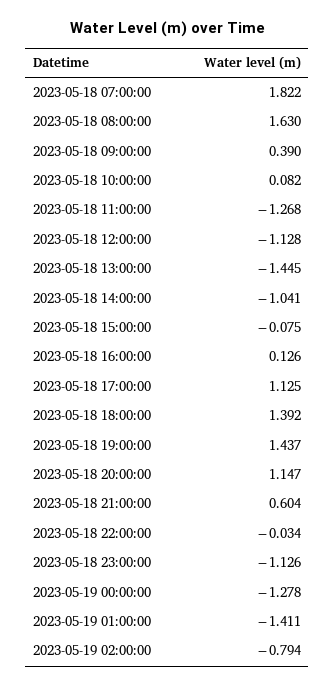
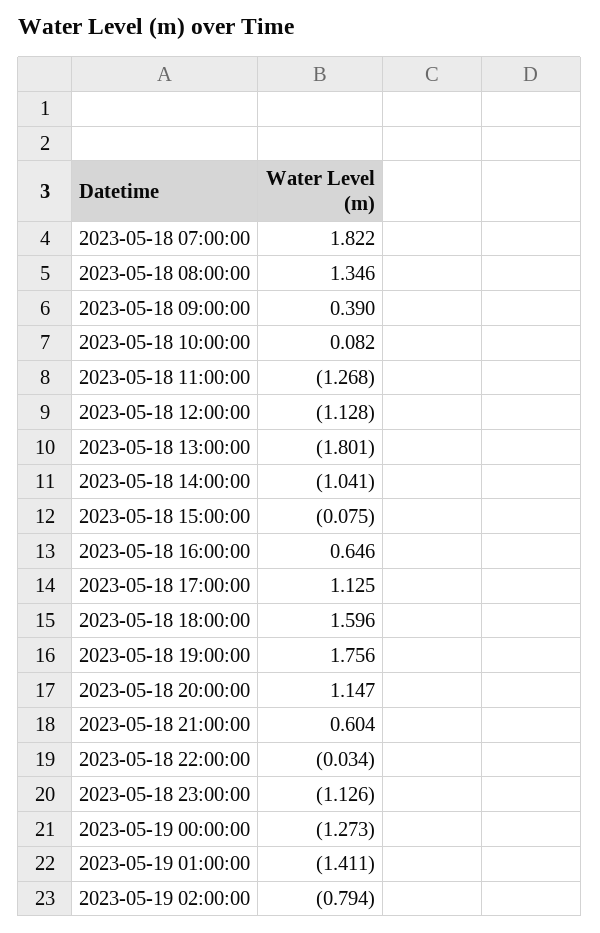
  {
    "2023-05-18 07:00:00": 1.822,
-   "2023-05-18 08:00:00": 1.63,
+   "2023-05-18 08:00:00": 1.346,
    "2023-05-18 09:00:00": 0.39,
    "2023-05-18 10:00:00": 0.082,
    "2023-05-18 11:00:00": -1.268,
    "2023-05-18 12:00:00": -1.128,
-   "2023-05-18 13:00:00": -1.445,
+   "2023-05-18 13:00:00": -1.801,
    "2023-05-18 14:00:00": -1.041,
    "2023-05-18 15:00:00": -0.075,
-   "2023-05-18 16:00:00": 0.126,
+   "2023-05-18 16:00:00": 0.646,
    "2023-05-18 17:00:00": 1.125,
-   "2023-05-18 18:00:00": 1.392,
+   "2023-05-18 18:00:00": 1.596,
-   "2023-05-18 19:00:00": 1.437,
+   "2023-05-18 19:00:00": 1.756,
    "2023-05-18 20:00:00": 1.147,
    "2023-05-18 21:00:00": 0.604,
    "2023-05-18 22:00:00": -0.034,
    "2023-05-18 23:00:00": -1.126,
-   "2023-05-19 00:00:00": -1.278,
+   "2023-05-19 00:00:00": -1.273,
    "2023-05-19 01:00:00": -1.411,
    "2023-05-19 02:00:00": -0.794
  }

